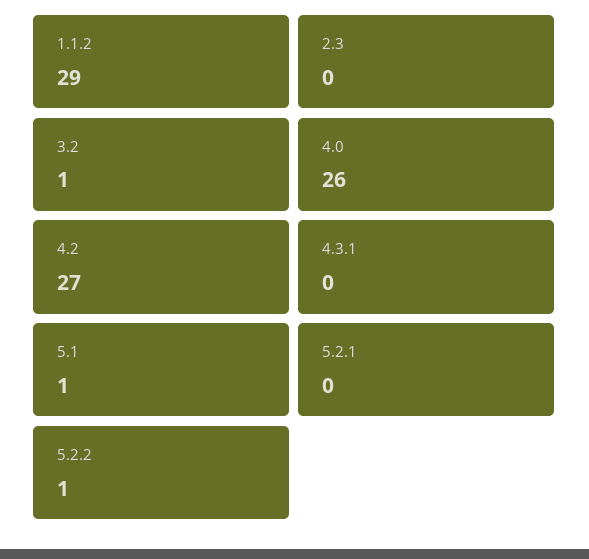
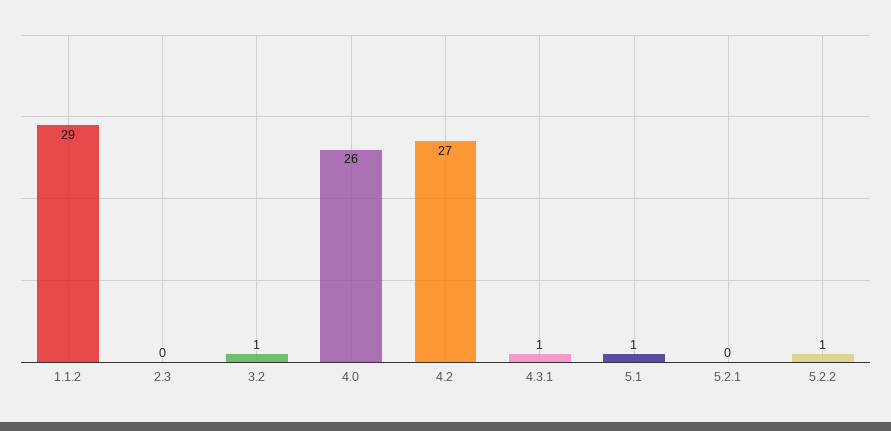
  {
    "1.1.2": 29,
    "2.3": 0,
    "3.2": 1,
    "4.0": 26,
    "4.2": 27,
-   "4.3.1": 0,
+   "4.3.1": 1,
    "5.1": 1,
    "5.2.1": 0,
    "5.2.2": 1
  }

